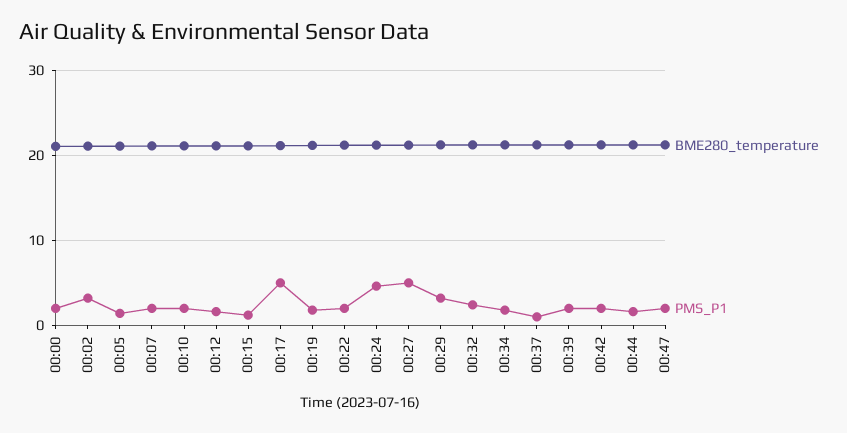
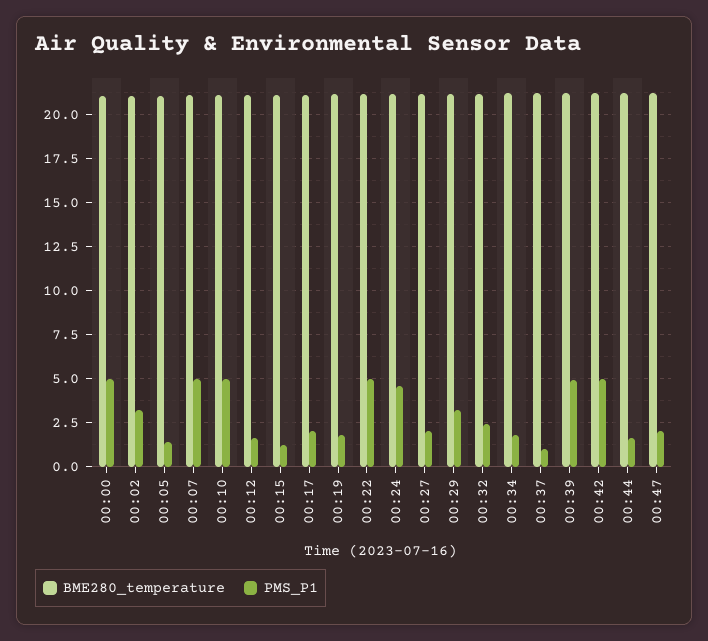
  {
    "BME280_temperature": {
      "00:00": 21,
      "00:02": 21,
      "00:05": 21,
      "00:07": 21,
      "00:10": 21,
      "00:12": 21,
      "00:15": 21,
      "00:17": 21,
      "00:19": 21,
      "00:22": 21,
      "00:24": 21,
      "00:27": 21,
      "00:29": 21,
      "00:32": 21,
      "00:34": 21,
      "00:37": 21,
      "00:39": 21,
      "00:42": 21,
      "00:44": 21,
      "00:47": 21
    },
    "PMS_P1": {
-     "00:00": 2,
+     "00:00": 5,
      "00:02": 3,
      "00:05": 1.5,
-     "00:07": 2,
+     "00:07": 5,
-     "00:10": 2,
+     "00:10": 5,
      "00:12": 1.5,
      "00:15": 1,
-     "00:17": 5,
+     "00:17": 2,
      "00:19": 2,
-     "00:22": 2,
+     "00:22": 5,
      "00:24": 4.5,
-     "00:27": 5,
+     "00:27": 2,
      "00:29": 3,
      "00:32": 2.5,
      "00:34": 2,
      "00:37": 1,
-     "00:39": 2,
+     "00:39": 5,
-     "00:42": 2,
+     "00:42": 5,
      "00:44": 1.5,
      "00:47": 2
    }
  }

